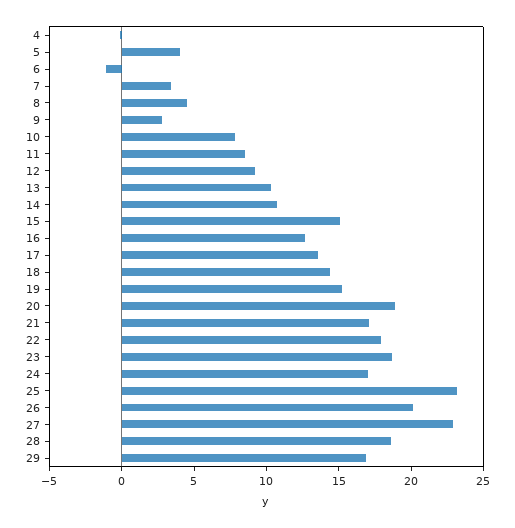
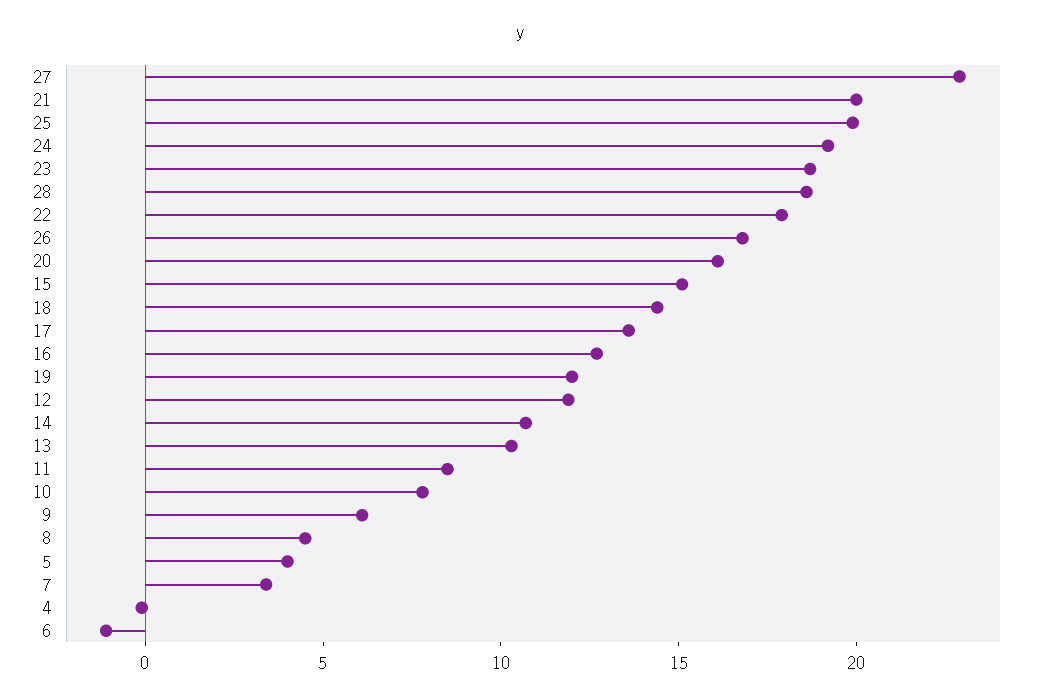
  {
    "4": 0,
    "5": 4,
    "6": -1,
    "7": 3,
    "8": 5,
-   "9": 3,
+   "9": 6,
    "10": 8,
    "11": 9,
-   "12": 9,
+   "12": 12,
    "13": 10,
    "14": 11,
    "15": 15,
    "16": 13,
    "17": 14,
    "18": 14,
-   "19": 15,
+   "19": 12,
-   "20": 19,
+   "20": 16,
-   "21": 17,
+   "21": 20,
    "22": 18,
    "23": 19,
-   "24": 17,
+   "24": 19,
-   "25": 23,
+   "25": 20,
-   "26": 20,
+   "26": 17,
    "27": 23,
-   "28": 19,
+   "28": 19
-   "29": 17
  }

